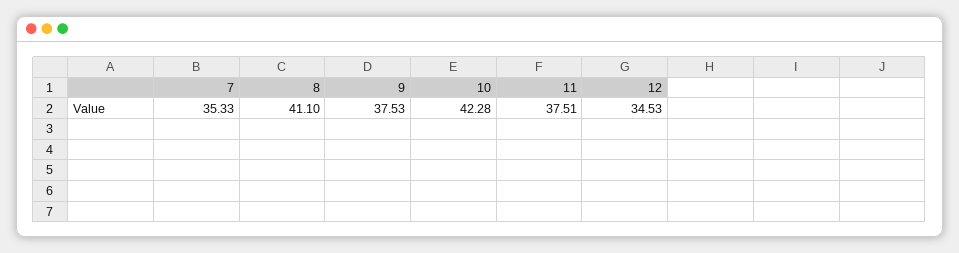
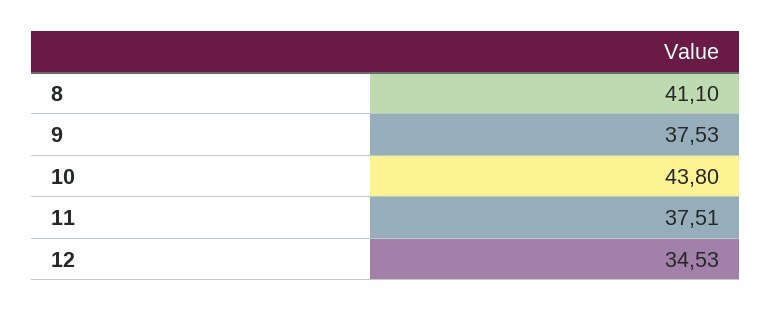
  {
-   "7": 35.33,
    "8": 41.1,
    "9": 37.53,
-   "10": 42.28,
+   "10": 43.8,
    "11": 37.51,
    "12": 34.53
  }

